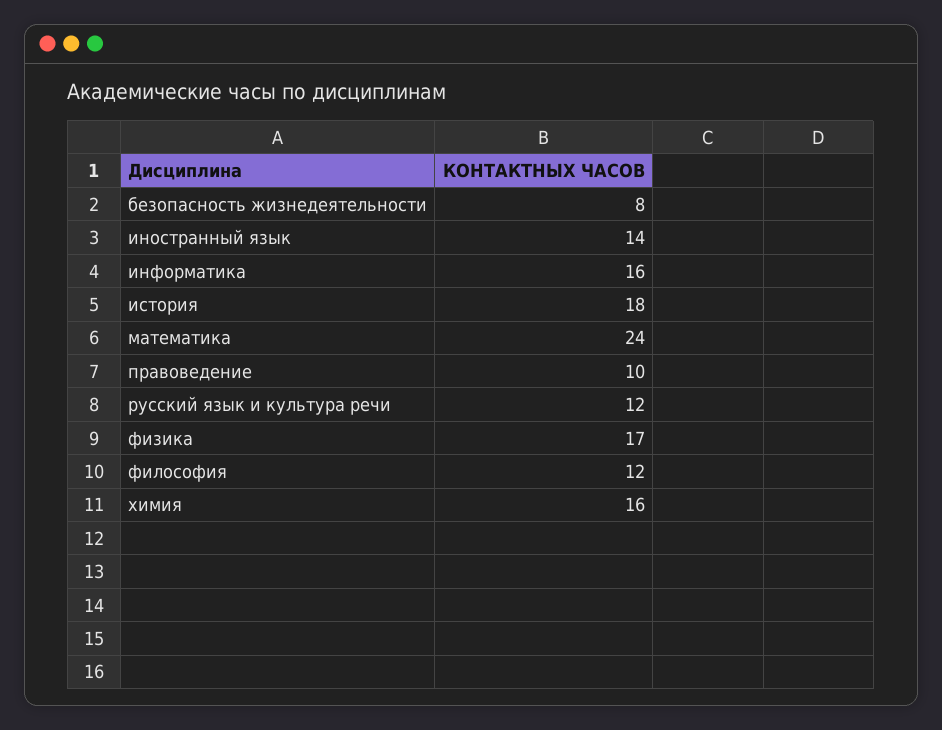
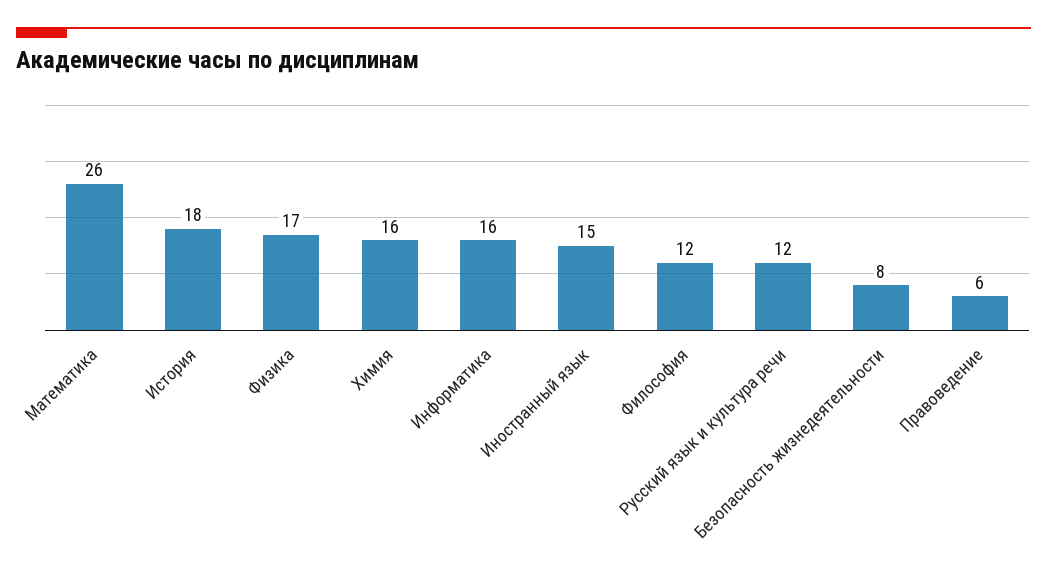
  {
    "безопасность жизнедеятельности": 8,
-   "иностранный язык": 14,
+   "иностранный язык": 15,
    "информатика": 16,
    "история": 18,
-   "математика": 24,
+   "математика": 26,
-   "правоведение": 10,
+   "правоведение": 6,
    "русский язык и культура речи": 12,
    "физика": 17,
    "философия": 12,
    "химия": 16
  }

